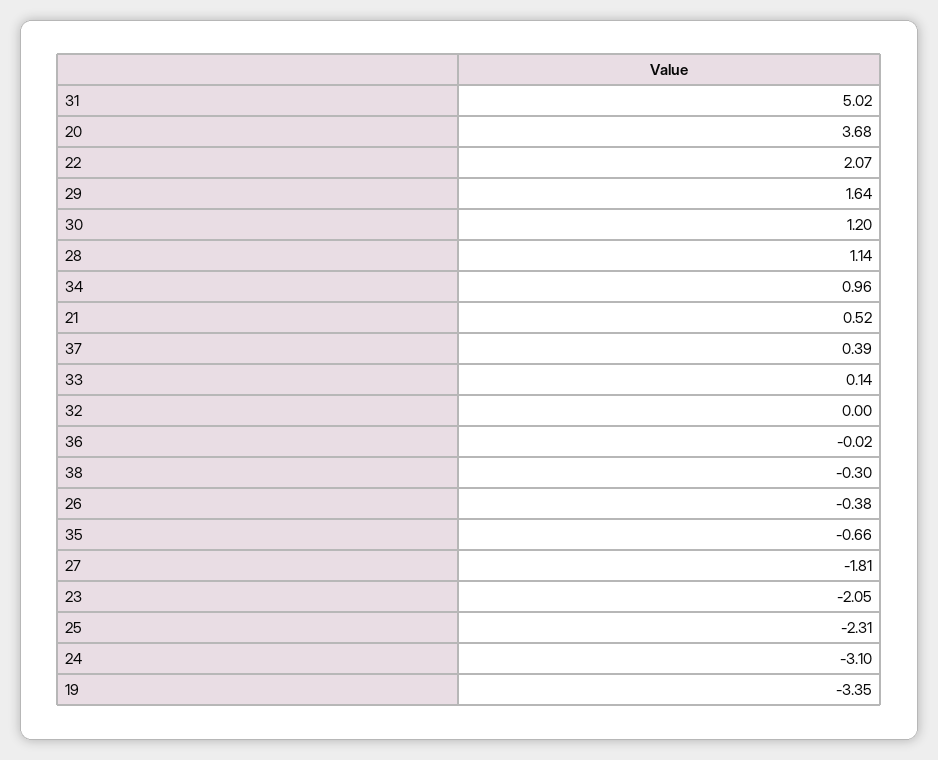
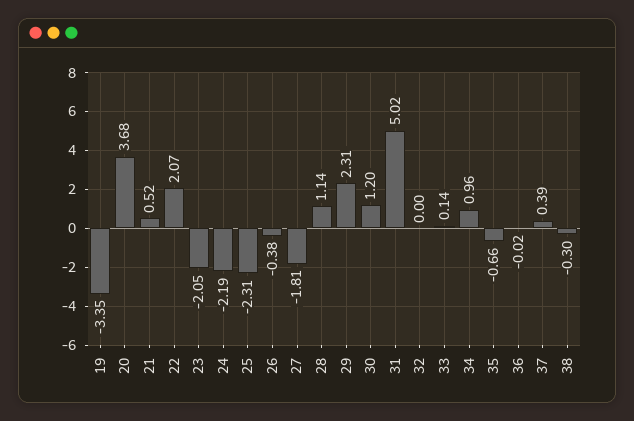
  {
    "31": 5.02,
    "20": 3.68,
    "22": 2.07,
-   "29": 1.64,
+   "29": 2.31,
    "30": 1.2,
    "28": 1.14,
    "34": 0.96,
    "21": 0.52,
    "37": 0.39,
    "33": 0.14,
    "32": 0,
    "36": -0.02,
    "38": -0.3,
    "26": -0.38,
    "35": -0.66,
    "27": -1.81,
    "23": -2.05,
    "25": -2.31,
-   "24": -3.1,
+   "24": -2.19,
    "19": -3.35
  }

